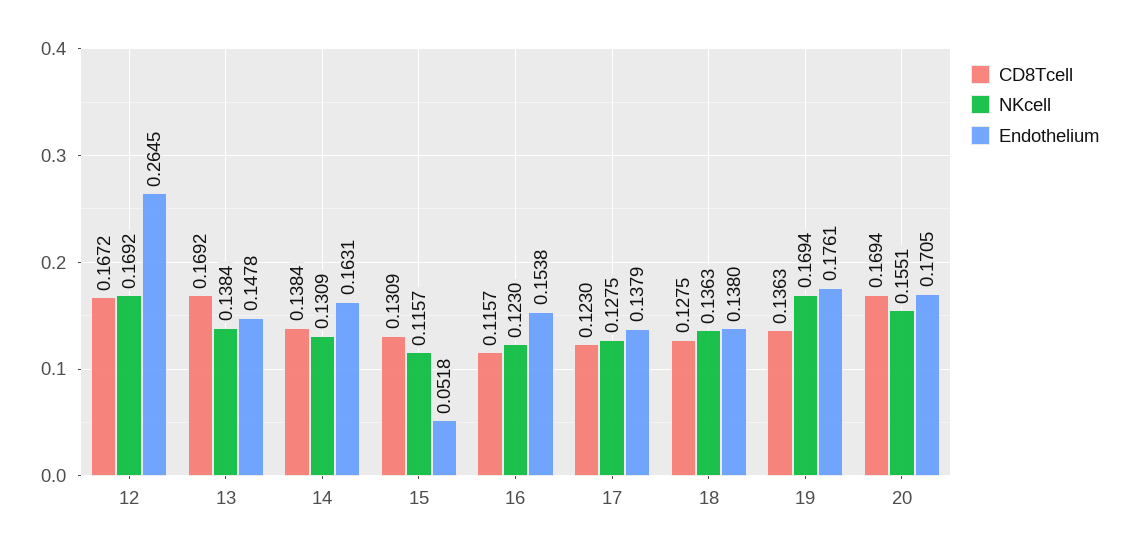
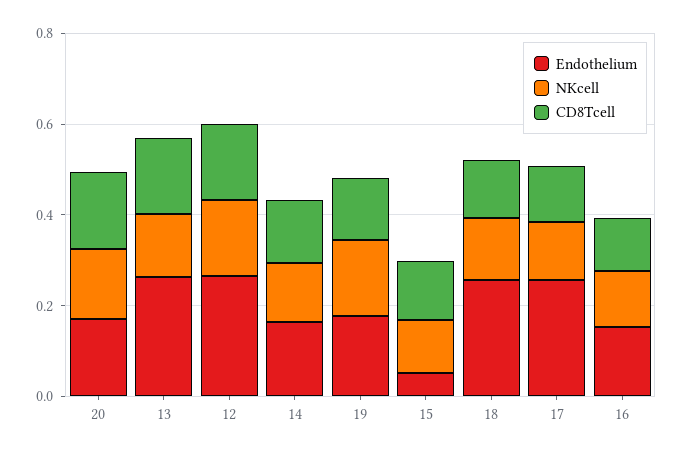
  {
    "CD8Tcell": {
      "12": 0.1672,
      "13": 0.1692,
      "14": 0.1384,
      "15": 0.1309,
      "16": 0.1157,
      "17": 0.123,
      "18": 0.1275,
      "19": 0.1363,
      "20": 0.1694
    },
    "NKcell": {
      "12": 0.1692,
      "13": 0.1384,
      "14": 0.1309,
      "15": 0.1157,
      "16": 0.123,
      "17": 0.1275,
      "18": 0.1363,
      "19": 0.1694,
      "20": 0.1551
    },
    "Endothelium": {
      "12": 0.2645,
-     "13": 0.1478,
+     "13": 0.25,
      "14": 0.1631,
      "15": 0.0518,
      "16": 0.1538,
-     "17": 0.1379,
+     "17": 0.25,
-     "18": 0.138,
+     "18": 0.25,
      "19": 0.1761,
      "20": 0.1705
    }
  }

